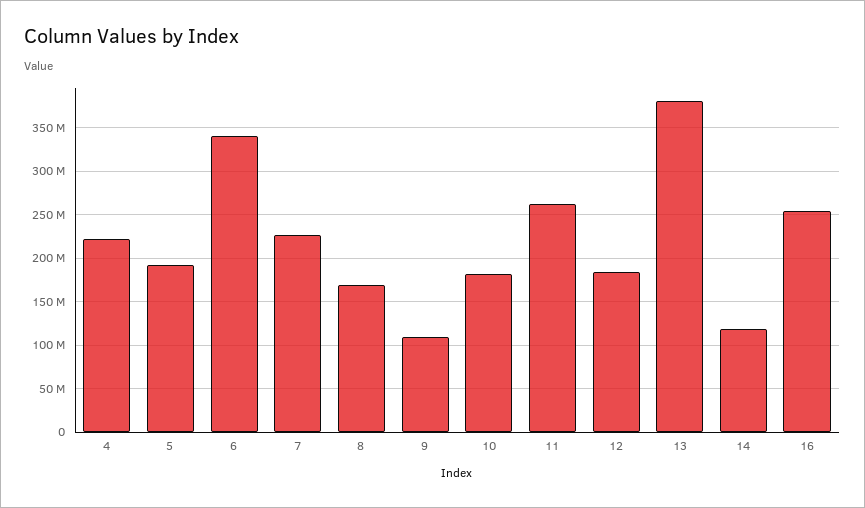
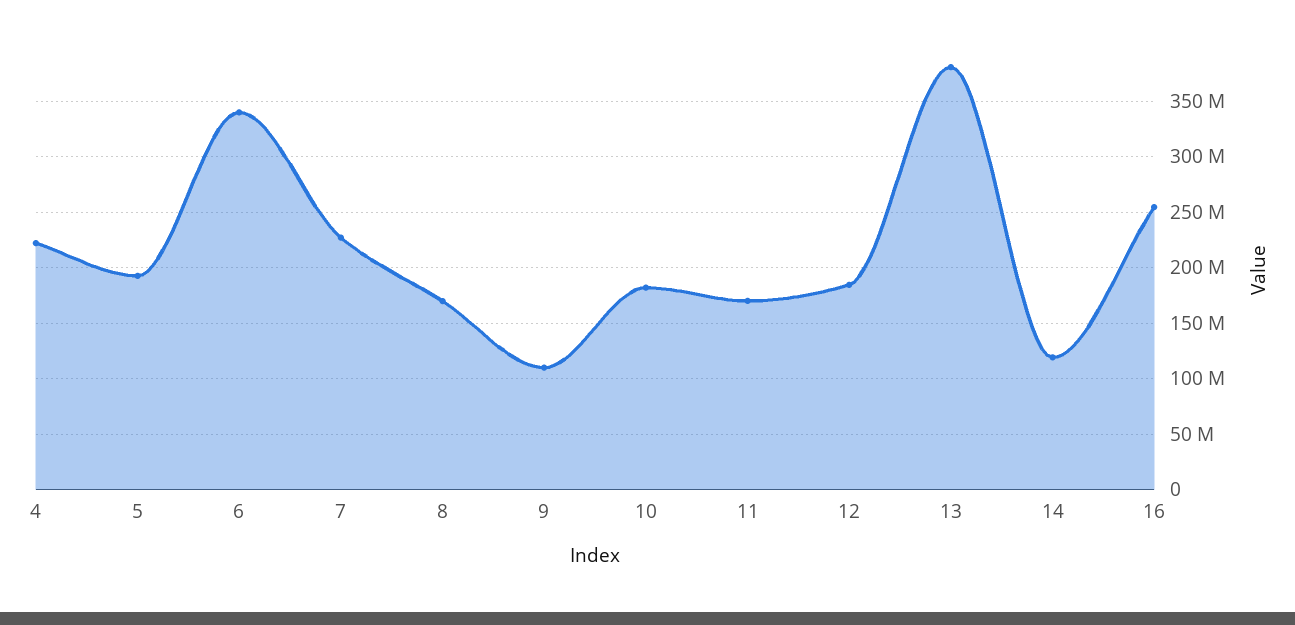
  {
    "4": 220000000,
    "5": 190000000,
    "6": 340000000,
    "7": 230000000,
    "8": 170000000,
    "9": 110000000,
    "10": 180000000,
-   "11": 260000000,
+   "11": 170000000,
    "12": 180000000,
    "13": 380000000,
    "14": 120000000,
    "16": 250000000
  }

